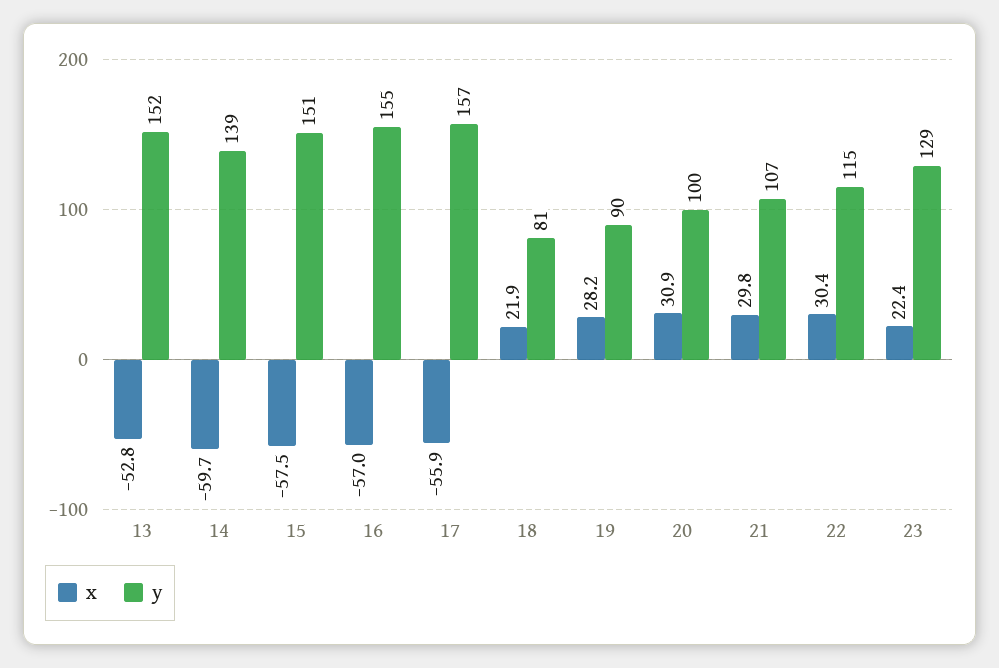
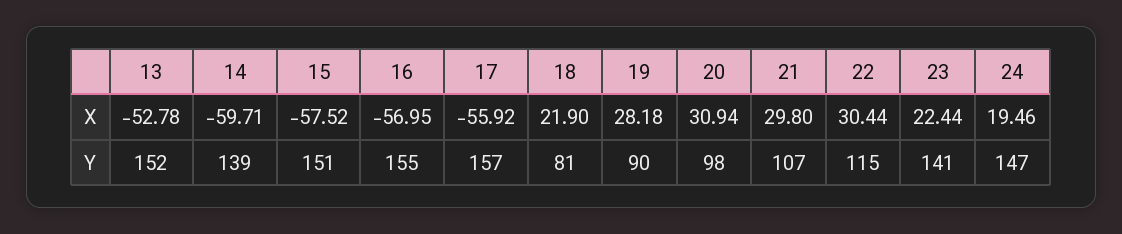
  {
    "x": {
      "13": -52.78,
      "14": -59.71,
      "15": -57.52,
      "16": -56.95,
      "17": -55.92,
      "18": 21.9,
      "19": 28.18,
      "20": 30.94,
      "21": 29.8,
      "22": 30.44,
-     "23": 22.44
+     "23": 22.44,
+     "24": 19.46
    },
    "y": {
      "13": 152,
      "14": 139,
      "15": 151,
      "16": 155,
      "17": 157,
      "18": 81,
      "19": 90,
-     "20": 100,
+     "20": 98,
      "21": 107,
      "22": 115,
-     "23": 129
+     "23": 141,
+     "24": 147
    }
  }

